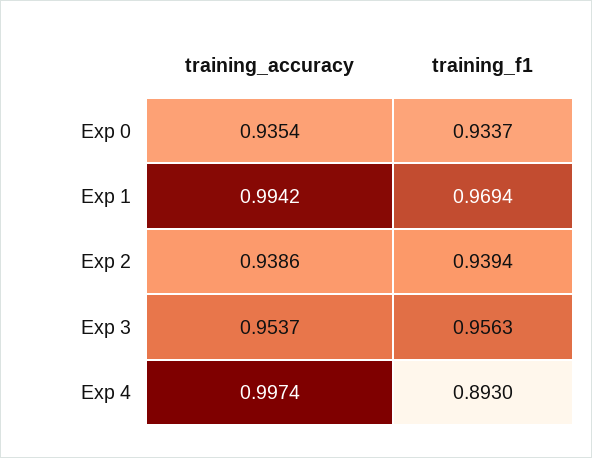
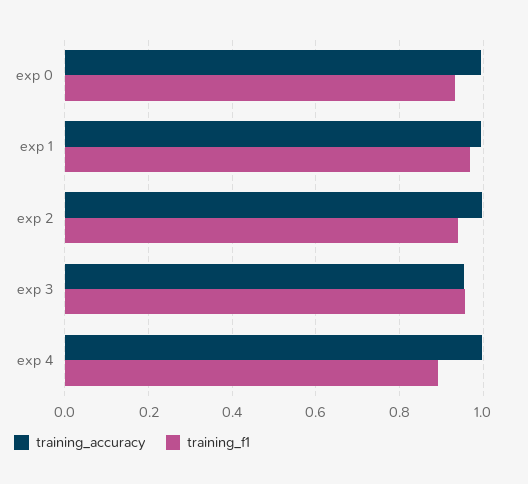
  {
    "training_accuracy": {
-     "Exp 0": 0.9354,
+     "Exp 0": 1,
      "Exp 1": 0.9942,
-     "Exp 2": 0.9386,
+     "Exp 2": 1,
      "Exp 3": 0.9537,
      "Exp 4": 0.9974
    },
    "training_f1": {
      "Exp 0": 0.9337,
      "Exp 1": 0.9694,
      "Exp 2": 0.9394,
      "Exp 3": 0.9563,
      "Exp 4": 0.893
    }
  }

